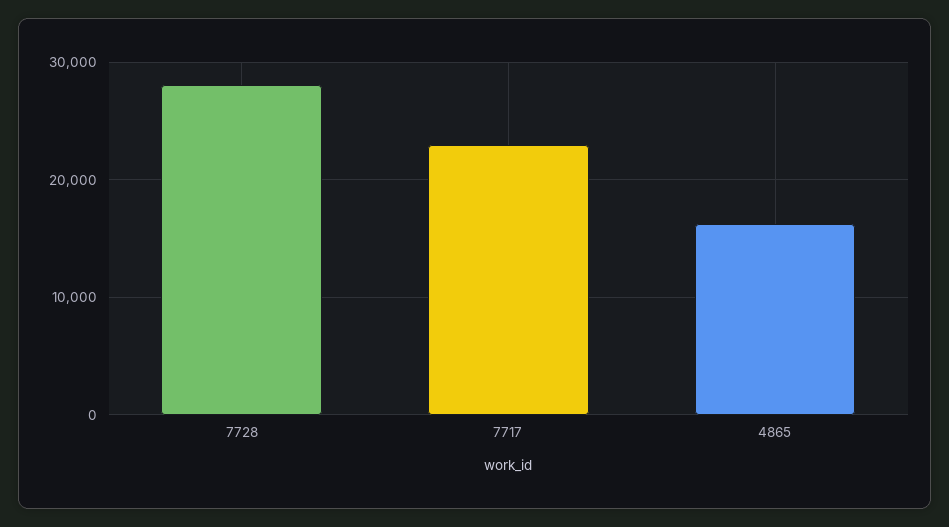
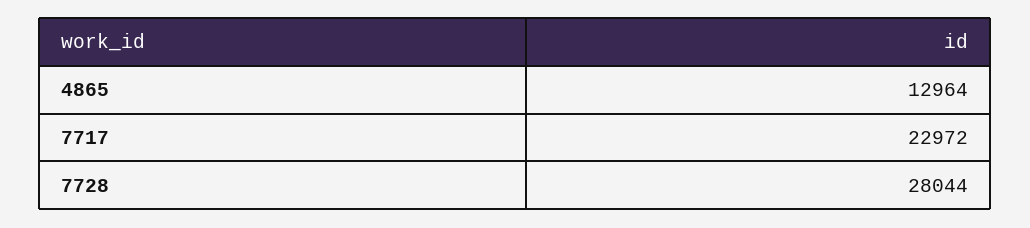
  {
    "7728": 28044,
    "7717": 22972,
-   "4865": 16000
+   "4865": 12964
  }

